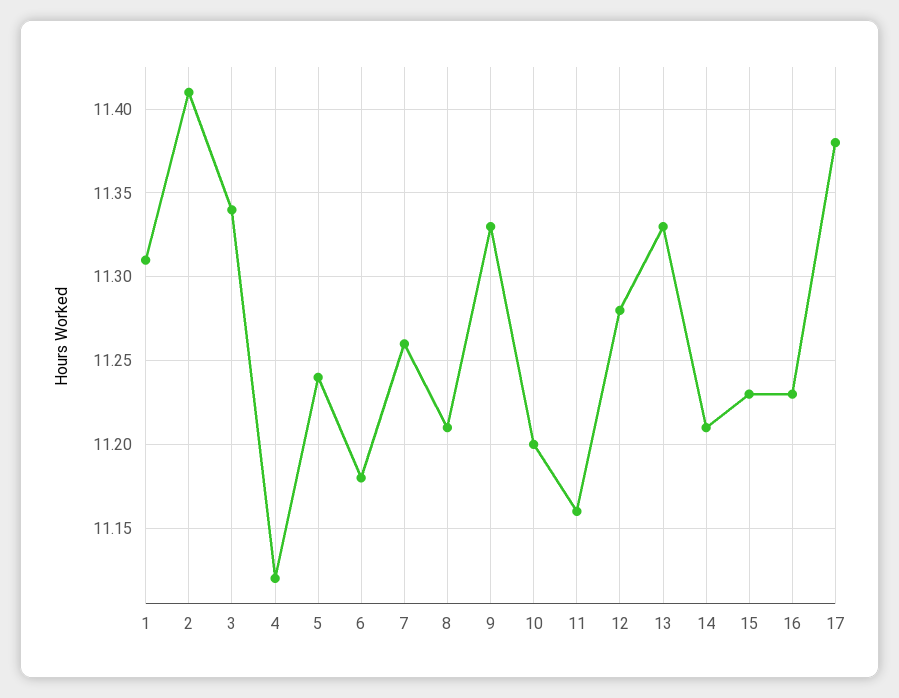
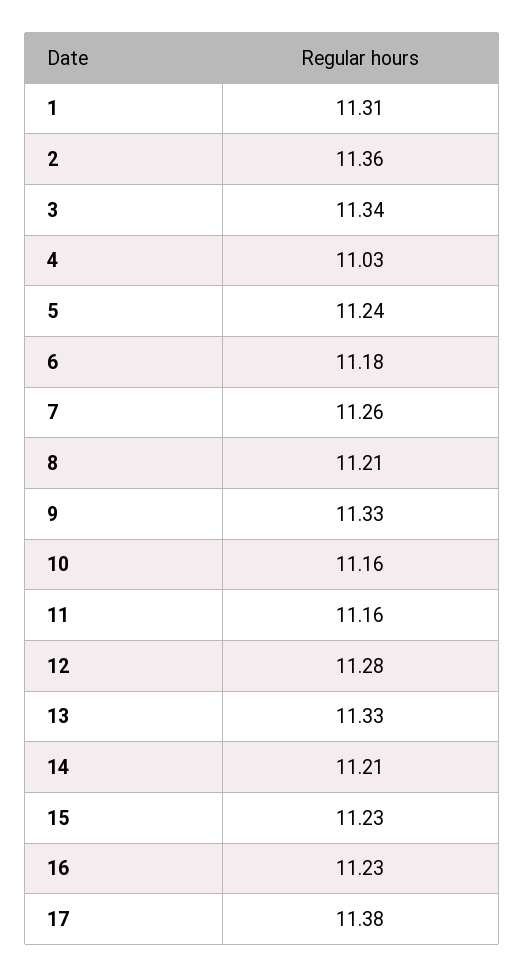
  {
    "1": 11.31,
-   "2": 11.41,
+   "2": 11.36,
    "3": 11.34,
-   "4": 11.12,
+   "4": 11.03,
    "5": 11.24,
    "6": 11.18,
    "7": 11.26,
    "8": 11.21,
    "9": 11.33,
-   "10": 11.2,
+   "10": 11.16,
    "11": 11.16,
    "12": 11.28,
    "13": 11.33,
    "14": 11.21,
    "15": 11.23,
    "16": 11.23,
    "17": 11.38
  }

